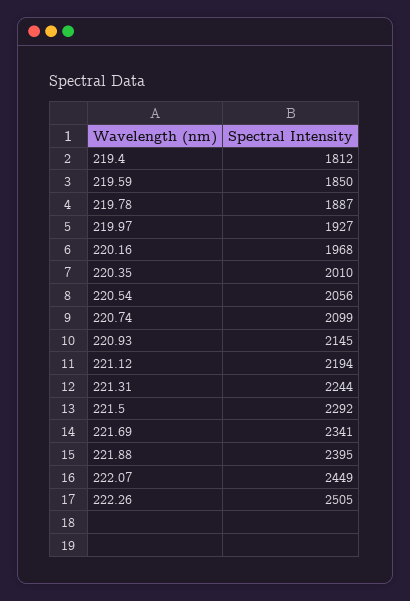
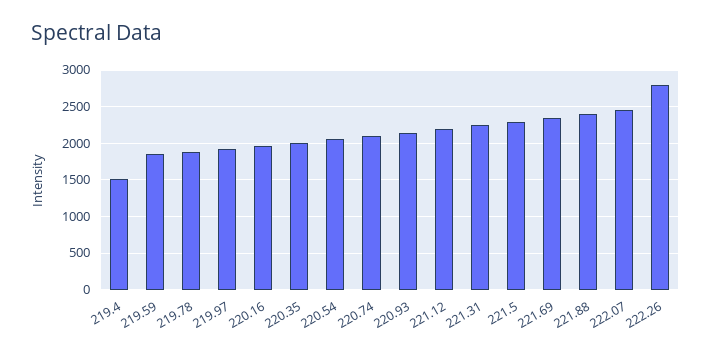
  {
-   "219.4": 1812,
+   "219.4": 1500,
    "219.59": 1850,
    "219.78": 1887,
    "219.97": 1927,
    "220.16": 1968,
    "220.35": 2010,
    "220.54": 2056,
    "220.74": 2099,
    "220.93": 2145,
    "221.12": 2194,
    "221.31": 2244,
    "221.5": 2292,
    "221.69": 2341,
    "221.88": 2395,
    "222.07": 2449,
-   "222.26": 2505
+   "222.26": 2800
  }

